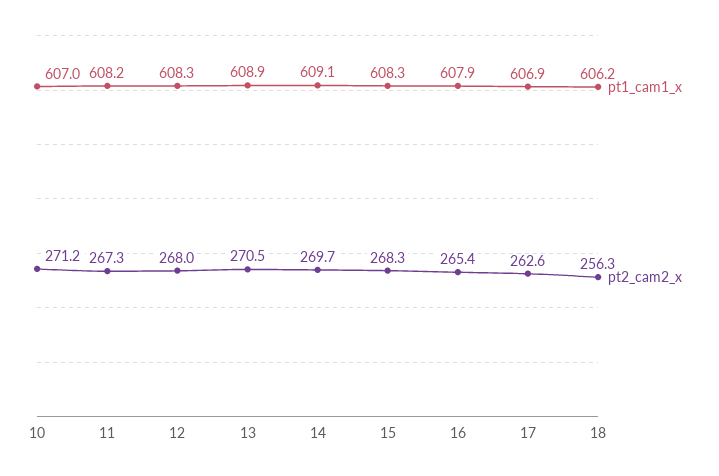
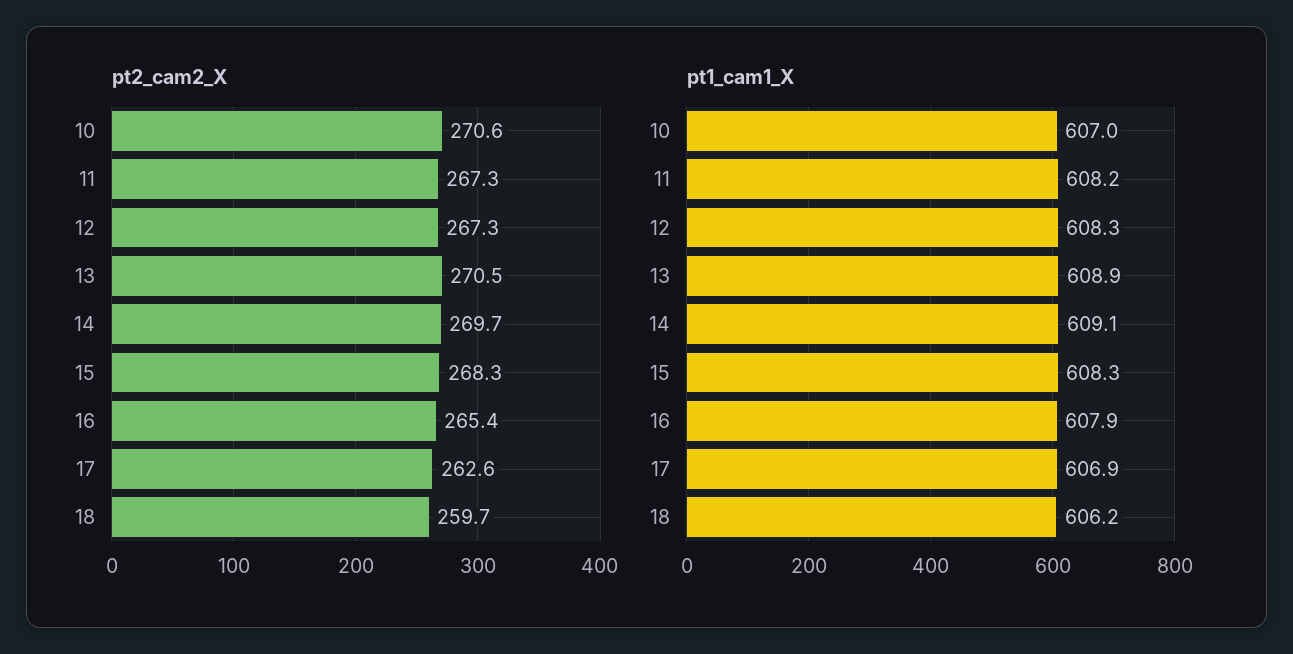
  {
    "pt1_cam1_x": {
      "10": 607,
      "11": 608.2,
      "12": 608.3,
      "13": 608.9,
      "14": 609.1,
      "15": 608.3,
      "16": 607.9,
      "17": 606.9,
      "18": 606.2
    },
    "pt2_cam2_x": {
-     "10": 271.2,
+     "10": 270.6,
      "11": 267.3,
-     "12": 268,
+     "12": 267.3,
      "13": 270.5,
      "14": 269.7,
      "15": 268.3,
      "16": 265.4,
      "17": 262.6,
-     "18": 256.3
+     "18": 259.7
    }
  }

